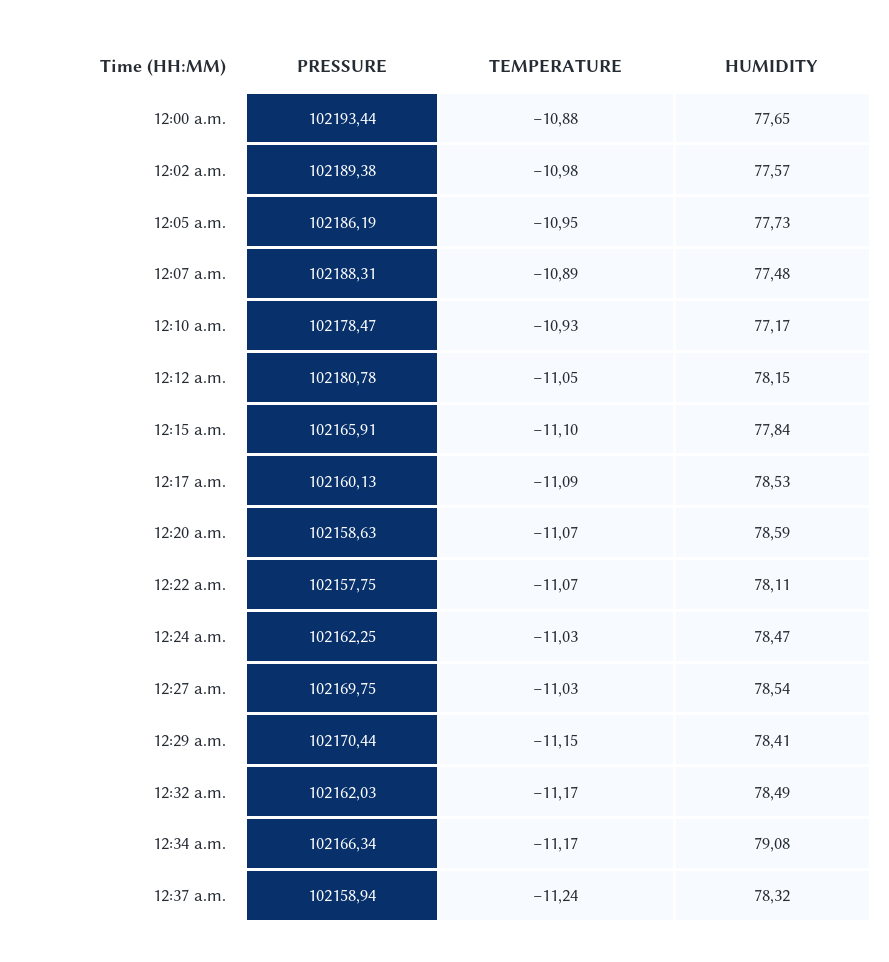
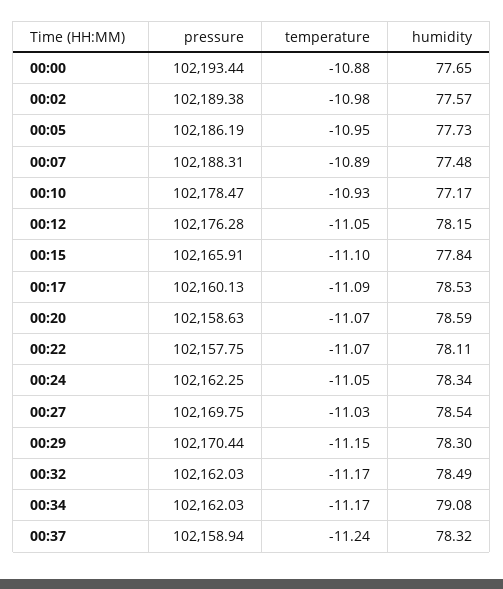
  {
    "PRESSURE": {
      "12:00 a.m.": 102193.44,
      "12:02 a.m.": 102189.38,
      "12:05 a.m.": 102186.19,
      "12:07 a.m.": 102188.31,
      "12:10 a.m.": 102178.47,
-     "12:12 a.m.": 102180.78,
+     "12:12 a.m.": 102176.28,
      "12:15 a.m.": 102165.91,
      "12:17 a.m.": 102160.13,
      "12:20 a.m.": 102158.63,
      "12:22 a.m.": 102157.75,
      "12:24 a.m.": 102162.25,
      "12:27 a.m.": 102169.75,
      "12:29 a.m.": 102170.44,
      "12:32 a.m.": 102162.03,
-     "12:34 a.m.": 102166.34,
+     "12:34 a.m.": 102162.03,
      "12:37 a.m.": 102158.94
    },
    "TEMPERATURE": {
      "12:00 a.m.": -10.88,
      "12:02 a.m.": -10.98,
      "12:05 a.m.": -10.95,
      "12:07 a.m.": -10.89,
      "12:10 a.m.": -10.93,
      "12:12 a.m.": -11.05,
      "12:15 a.m.": -11.1,
      "12:17 a.m.": -11.09,
      "12:20 a.m.": -11.07,
      "12:22 a.m.": -11.07,
-     "12:24 a.m.": -11.03,
+     "12:24 a.m.": -11.05,
      "12:27 a.m.": -11.03,
      "12:29 a.m.": -11.15,
      "12:32 a.m.": -11.17,
      "12:34 a.m.": -11.17,
      "12:37 a.m.": -11.24
    },
    "HUMIDITY": {
      "12:00 a.m.": 77.65,
      "12:02 a.m.": 77.57,
      "12:05 a.m.": 77.73,
      "12:07 a.m.": 77.48,
      "12:10 a.m.": 77.17,
      "12:12 a.m.": 78.15,
      "12:15 a.m.": 77.84,
      "12:17 a.m.": 78.53,
      "12:20 a.m.": 78.59,
      "12:22 a.m.": 78.11,
-     "12:24 a.m.": 78.47,
+     "12:24 a.m.": 78.34,
      "12:27 a.m.": 78.54,
-     "12:29 a.m.": 78.41,
+     "12:29 a.m.": 78.3,
      "12:32 a.m.": 78.49,
      "12:34 a.m.": 79.08,
      "12:37 a.m.": 78.32
    }
  }

